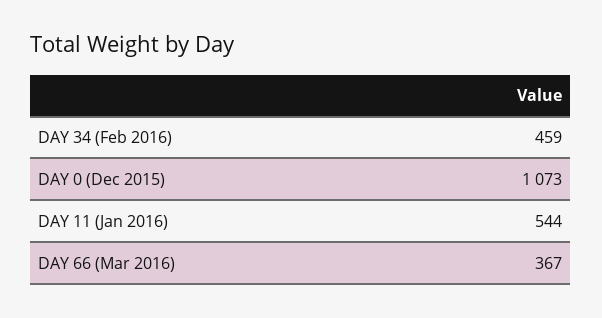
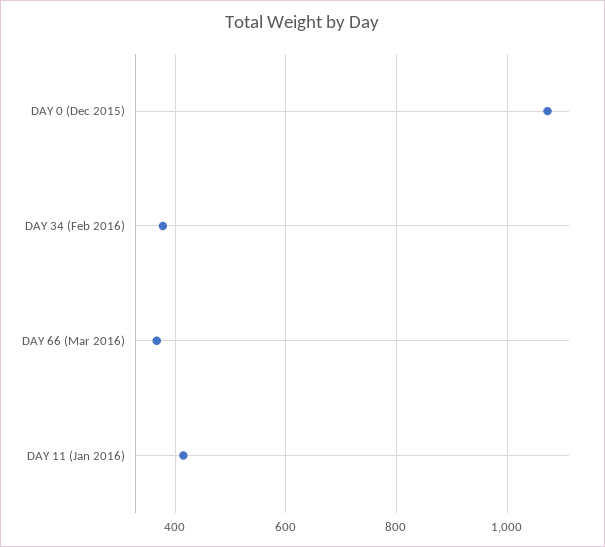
  {
-   "DAY 34 (Feb 2016)": 459,
+   "DAY 34 (Feb 2016)": 380,
    "DAY 0 (Dec 2015)": 1073,
-   "DAY 11 (Jan 2016)": 544,
+   "DAY 11 (Jan 2016)": 420,
    "DAY 66 (Mar 2016)": 367
  }

